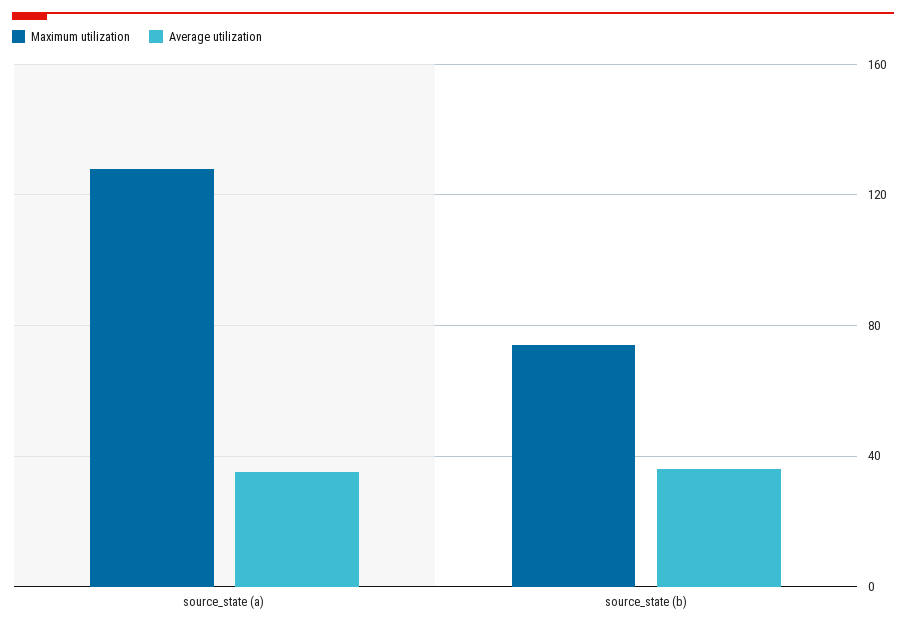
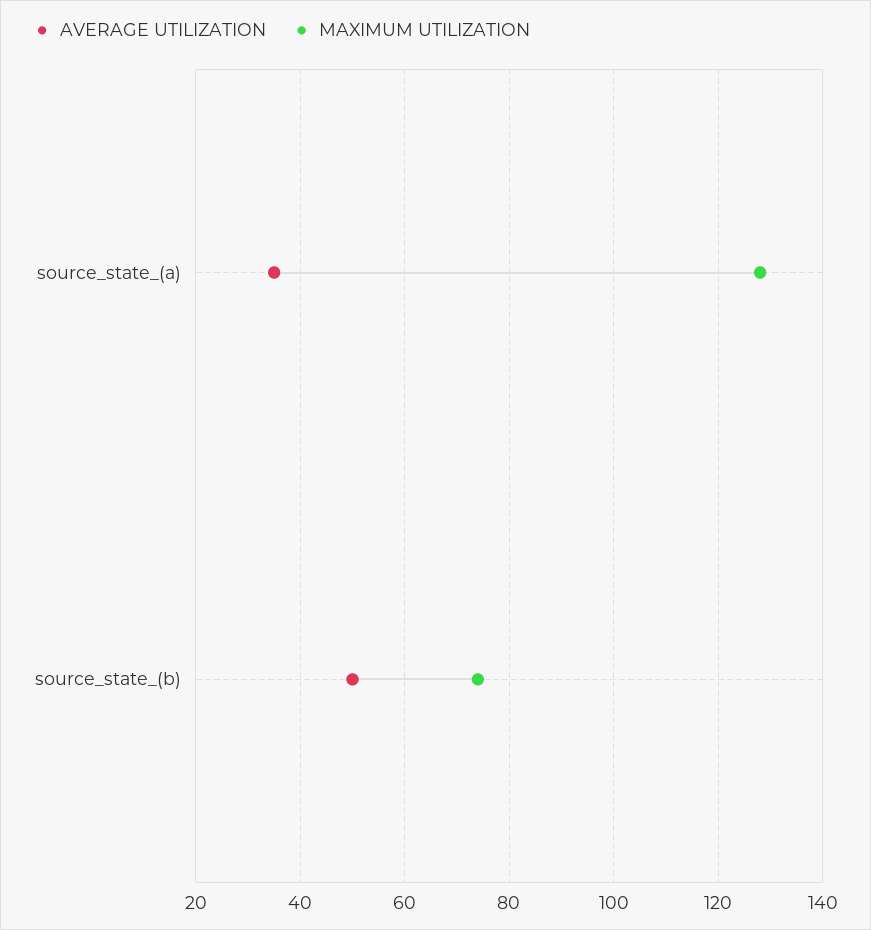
  {
    "Maximum utilization": {
      "source_state (a)": 130,
      "source_state (b)": 75
    },
    "Average utilization": {
      "source_state (a)": 35,
-     "source_state (b)": 35
+     "source_state (b)": 50
    }
  }

